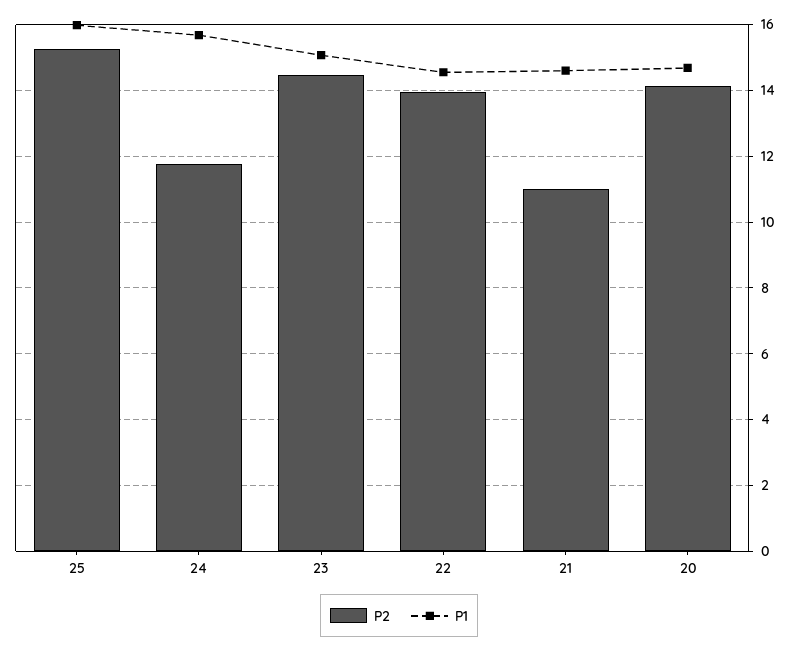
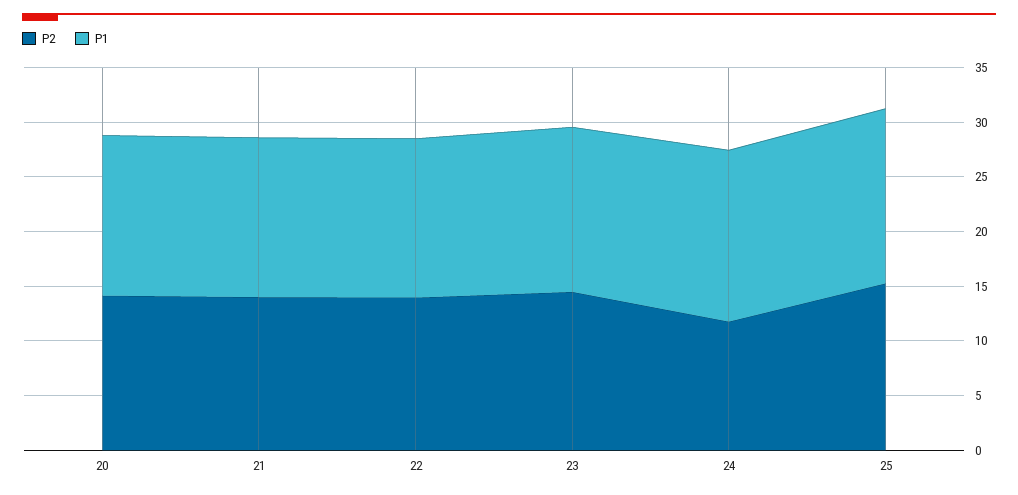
  {
    "P2": {
      "25": 15.2,
      "24": 11.8,
      "23": 14.4,
      "22": 14,
-     "21": 11,
+     "21": 14,
      "20": 14.2
    },
    "P1": {
      "25": 16,
      "24": 15.6,
      "23": 15,
      "22": 14.6,
      "21": 14.6,
      "20": 14.6
    }
  }

